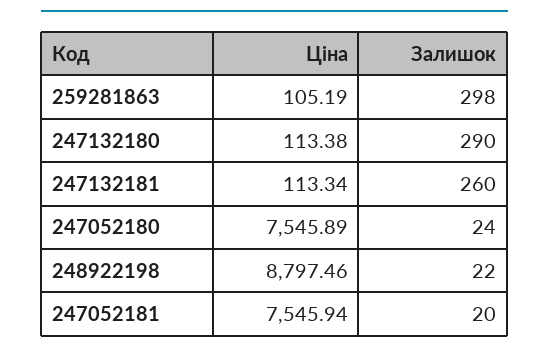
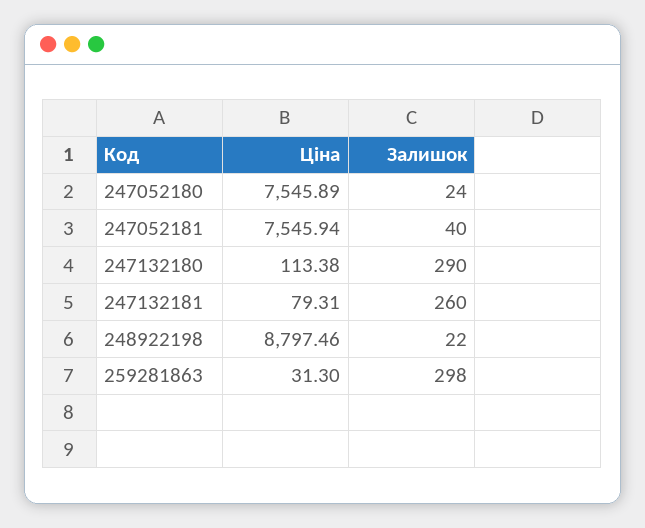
  {
    "Ціна": {
-     "259281863": 105.19,
+     "259281863": 31.3,
      "247132180": 113.38,
-     "247132181": 113.34,
+     "247132181": 79.31,
      "247052180": 7545.89,
      "248922198": 8797.46,
      "247052181": 7545.94
    },
    "Залишок": {
      "259281863": 298,
      "247132180": 290,
      "247132181": 260,
      "247052180": 24,
      "248922198": 22,
-     "247052181": 20
+     "247052181": 40
    }
  }

